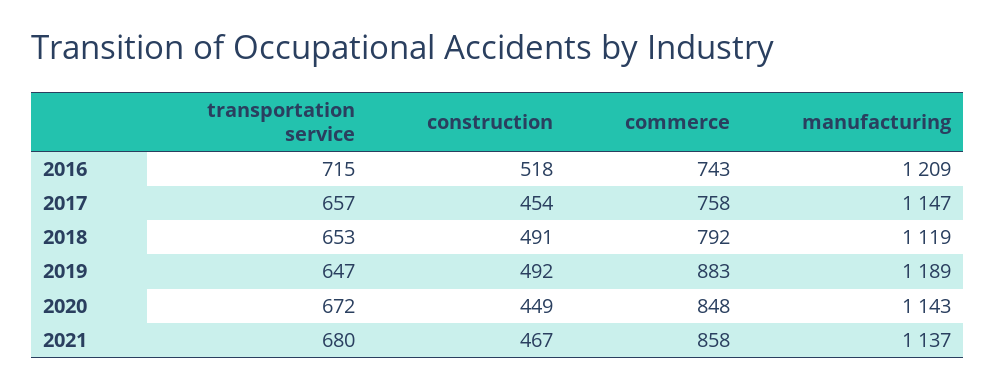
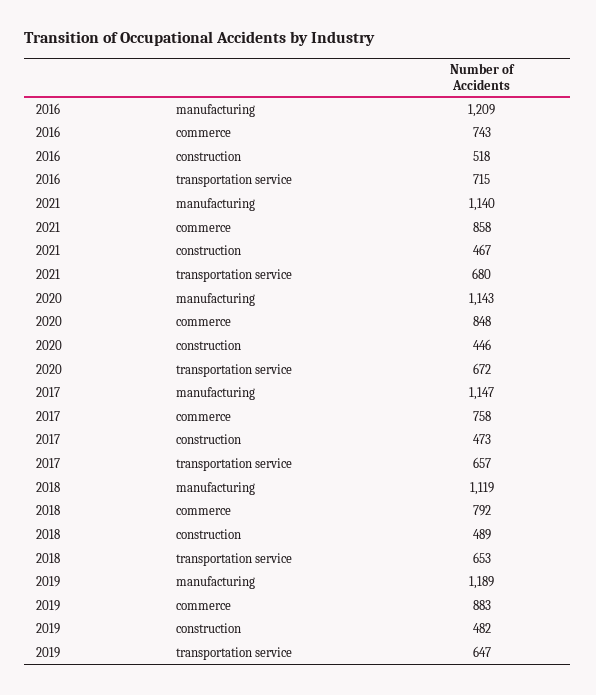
  {
    "transportation service": {
      "2016": 715,
      "2017": 657,
      "2018": 653,
      "2019": 647,
      "2020": 672,
      "2021": 680
    },
    "construction": {
      "2016": 518,
-     "2017": 454,
+     "2017": 473,
-     "2018": 491,
+     "2018": 489,
-     "2019": 492,
+     "2019": 482,
-     "2020": 449,
+     "2020": 446,
      "2021": 467
    },
    "commerce": {
      "2016": 743,
      "2017": 758,
      "2018": 792,
      "2019": 883,
      "2020": 848,
      "2021": 858
    },
    "manufacturing": {
      "2016": 1209,
      "2017": 1147,
      "2018": 1119,
      "2019": 1189,
      "2020": 1143,
-     "2021": 1137
+     "2021": 1140
    }
  }

